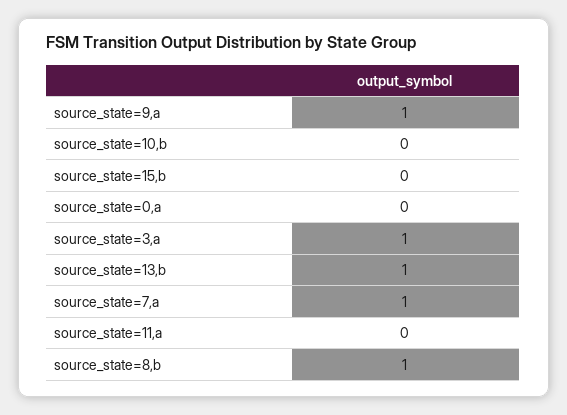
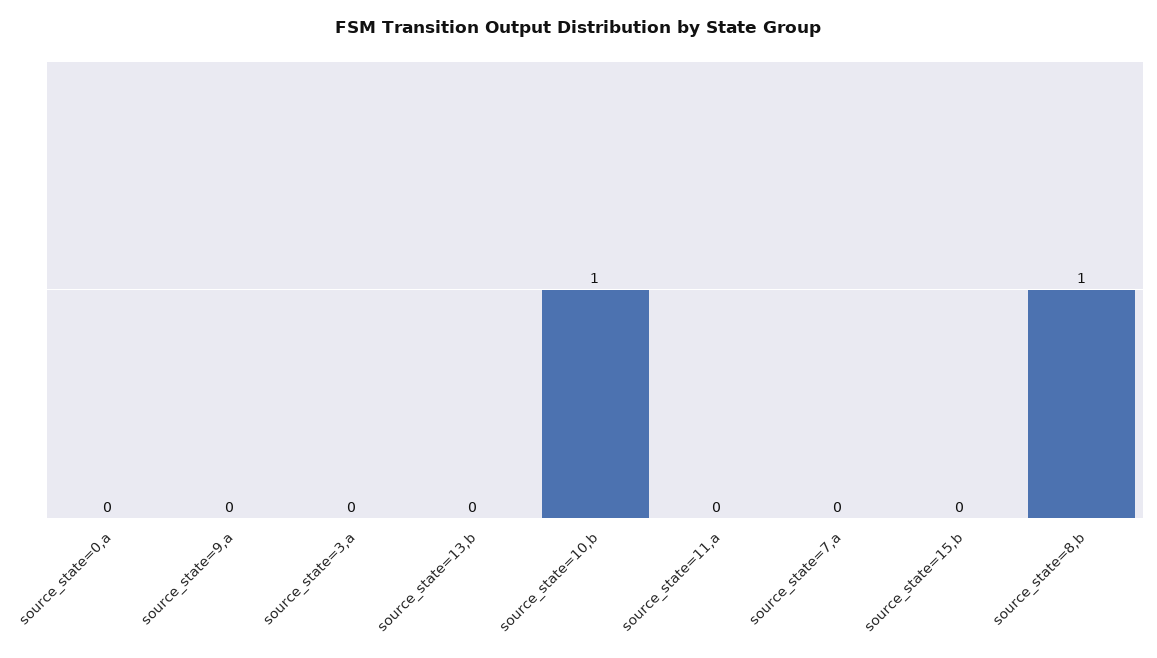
  {
-   "source_state=9,a": 1,
+   "source_state=9,a": 0,
-   "source_state=10,b": 0,
+   "source_state=10,b": 1,
    "source_state=15,b": 0,
    "source_state=0,a": 0,
-   "source_state=3,a": 1,
+   "source_state=3,a": 0,
-   "source_state=13,b": 1,
+   "source_state=13,b": 0,
-   "source_state=7,a": 1,
+   "source_state=7,a": 0,
    "source_state=11,a": 0,
    "source_state=8,b": 1
  }

